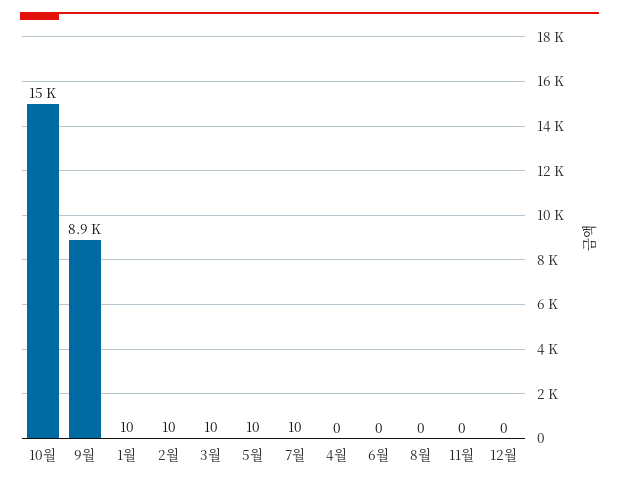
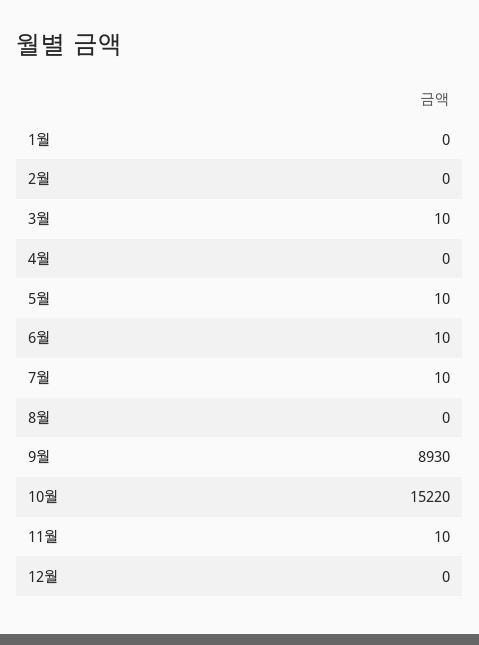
  {
    "10월": 15220,
    "9월": 8930,
-   "1월": 10,
+   "1월": 0,
-   "2월": 10,
+   "2월": 0,
    "3월": 10,
    "5월": 10,
    "7월": 10,
    "4월": 0,
-   "6월": 0,
+   "6월": 10,
    "8월": 0,
-   "11월": 0,
+   "11월": 10,
    "12월": 0
  }

